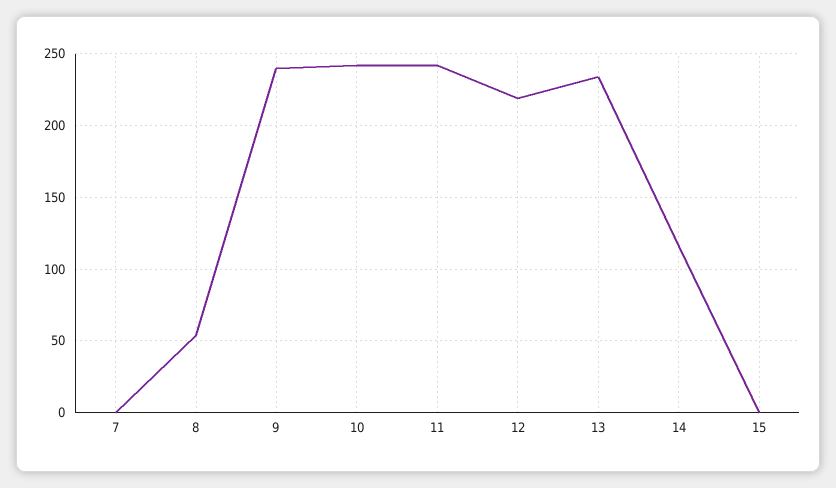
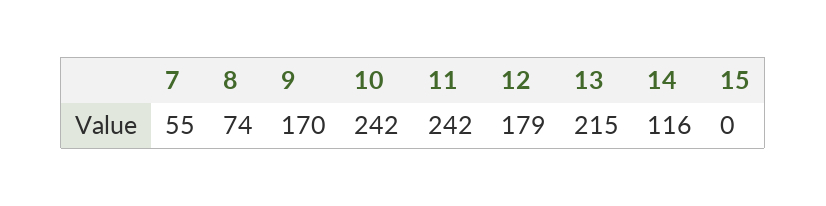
  {
-   "7": 0,
+   "7": 55,
-   "8": 55,
+   "8": 74,
-   "9": 240,
+   "9": 170,
    "10": 242,
    "11": 242,
-   "12": 220,
+   "12": 179,
-   "13": 235,
+   "13": 215,
    "14": 116,
    "15": 0
  }

